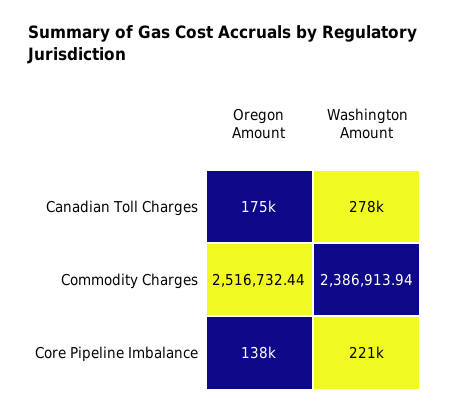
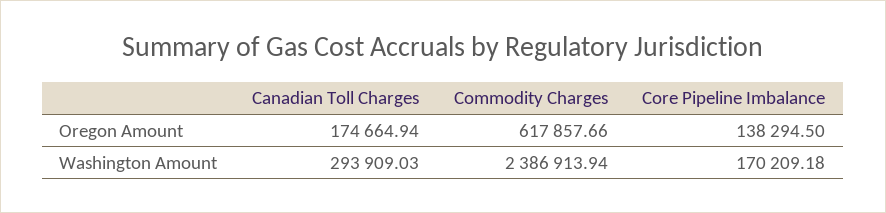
  {
    "Oregon Amount": {
      "Canadian Toll Charges": 174664.94,
-     "Commodity Charges": 2516732.44,
+     "Commodity Charges": 617857.66,
      "Core Pipeline Imbalance": 138294.5
    },
    "Washington Amount": {
-     "Canadian Toll Charges": 278000,
+     "Canadian Toll Charges": 293909.03,
      "Commodity Charges": 2386913.94,
-     "Core Pipeline Imbalance": 221000
+     "Core Pipeline Imbalance": 170209.18
    }
  }

